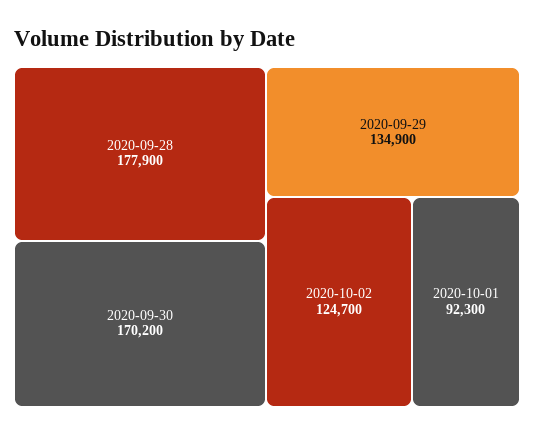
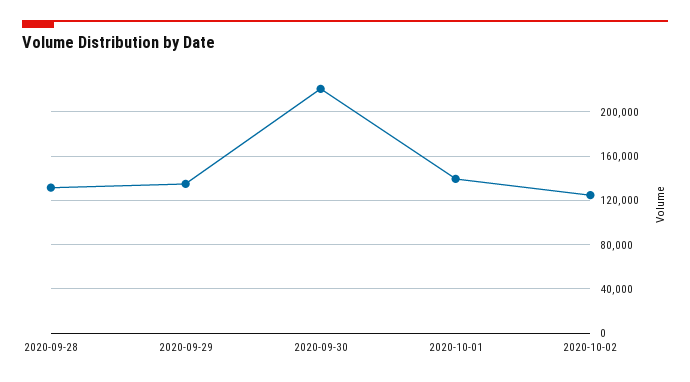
  {
-   "2020-09-28": 177900,
+   "2020-09-28": 130000,
-   "2020-09-30": 170200,
+   "2020-09-30": 220000,
    "2020-09-29": 134900,
    "2020-10-02": 124700,
-   "2020-10-01": 92300
+   "2020-10-01": 140000
  }

